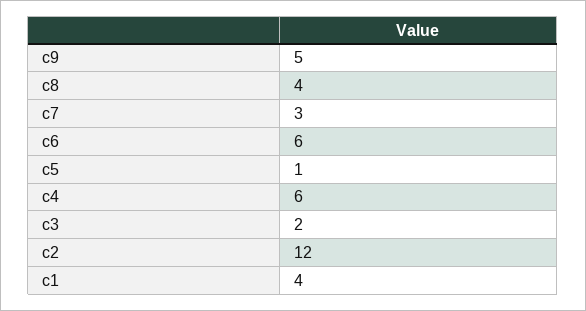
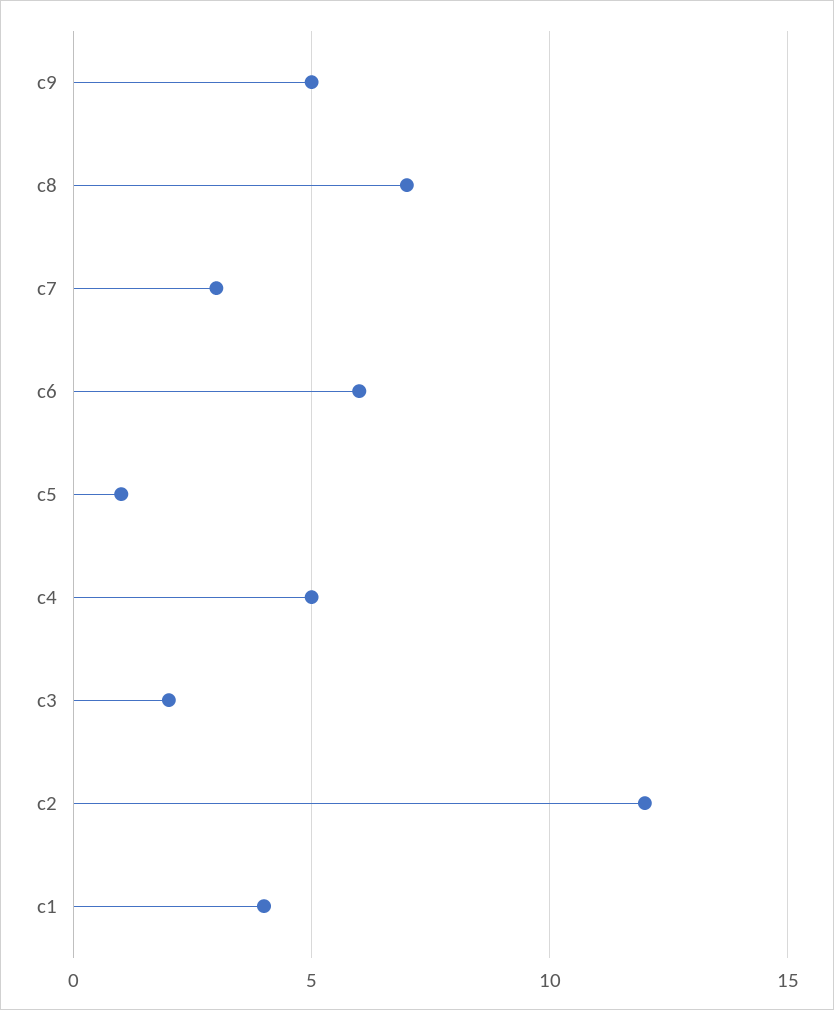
  {
    "c9": 5,
-   "c8": 4,
+   "c8": 7,
    "c7": 3,
    "c6": 6,
    "c5": 1,
-   "c4": 6,
+   "c4": 5,
    "c3": 2,
    "c2": 12,
    "c1": 4
  }

